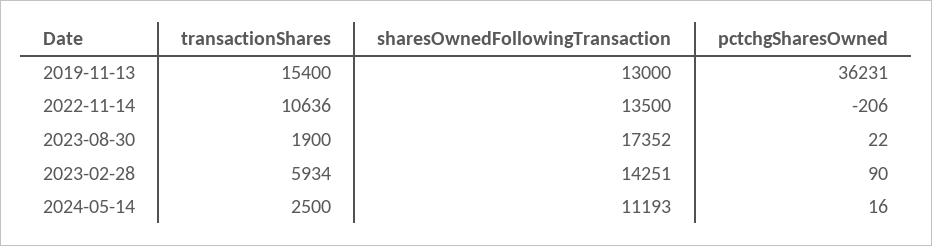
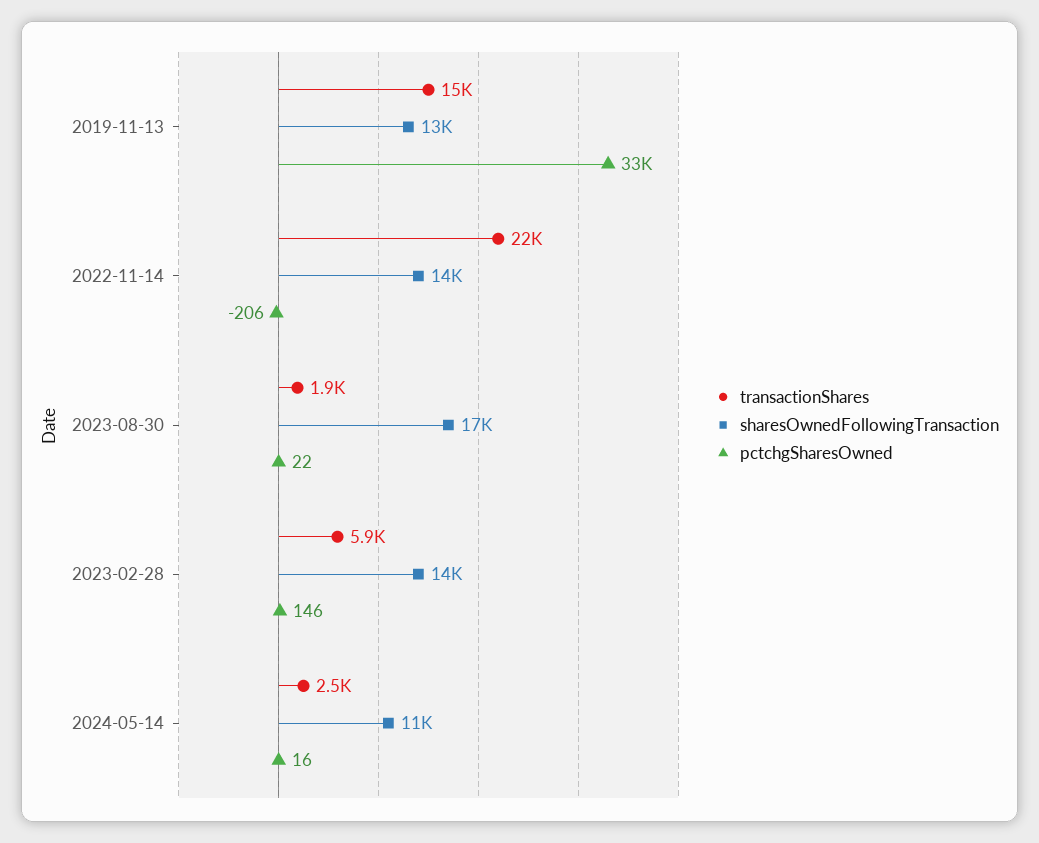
  {
    "transactionShares": {
      "2019-11-13": 15400,
-     "2022-11-14": 10636,
+     "2022-11-14": 22000,
      "2023-08-30": 1900,
      "2023-02-28": 5934,
      "2024-05-14": 2500
    },
    "sharesOwnedFollowingTransaction": {
      "2019-11-13": 13000,
      "2022-11-14": 13500,
      "2023-08-30": 17352,
      "2023-02-28": 14251,
      "2024-05-14": 11193
    },
    "pctchgSharesOwned": {
-     "2019-11-13": 36231,
+     "2019-11-13": 33000,
      "2022-11-14": -206,
      "2023-08-30": 22,
-     "2023-02-28": 90,
+     "2023-02-28": 146,
      "2024-05-14": 16
    }
  }

